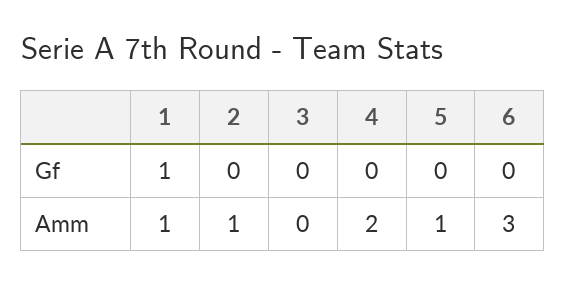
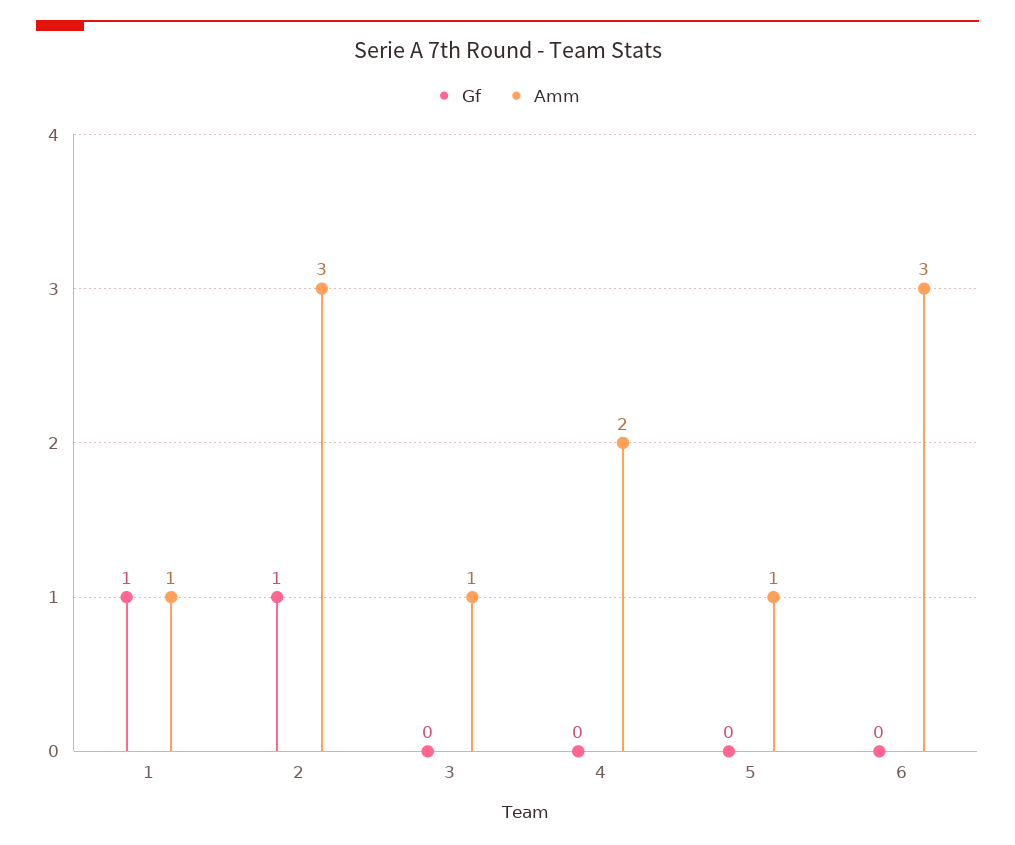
  {
    "Gf": {
      "1": 1,
-     "2": 0,
+     "2": 1,
      "3": 0,
      "4": 0,
      "5": 0,
      "6": 0
    },
    "Amm": {
      "1": 1,
-     "2": 1,
+     "2": 3,
-     "3": 0,
+     "3": 1,
      "4": 2,
      "5": 1,
      "6": 3
    }
  }

